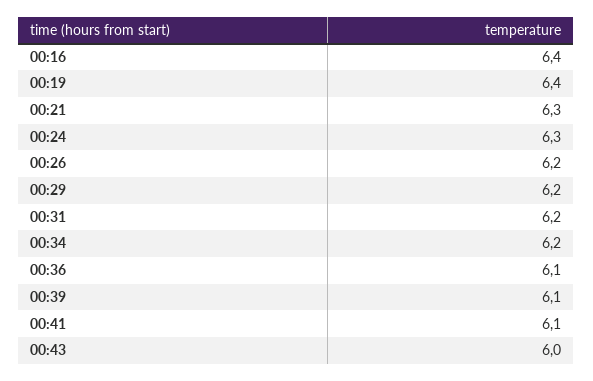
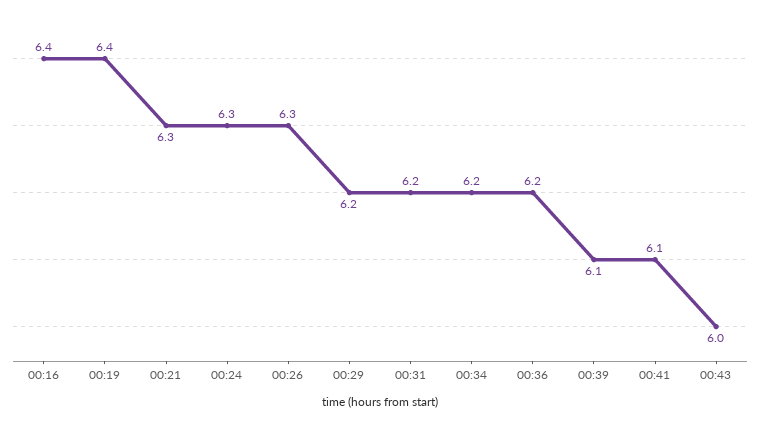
  {
    "00:16": 6.4,
    "00:19": 6.4,
    "00:21": 6.3,
    "00:24": 6.3,
-   "00:26": 6.2,
+   "00:26": 6.3,
    "00:29": 6.2,
    "00:31": 6.2,
    "00:34": 6.2,
-   "00:36": 6.1,
+   "00:36": 6.2,
    "00:39": 6.1,
    "00:41": 6.1,
    "00:43": 6
  }

